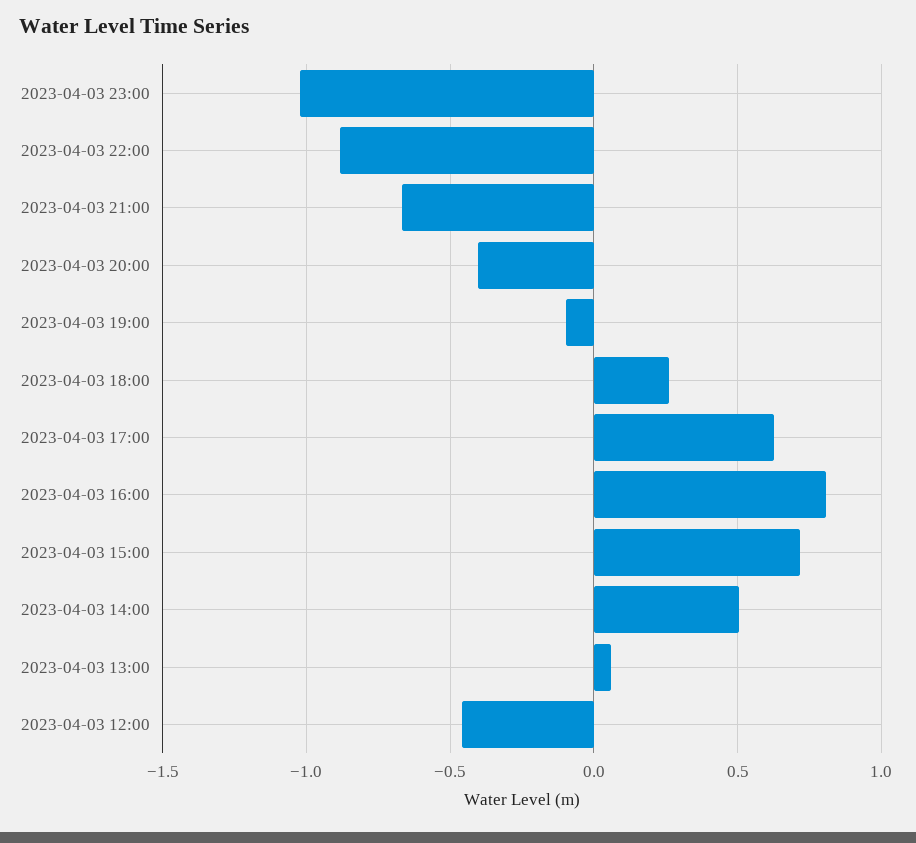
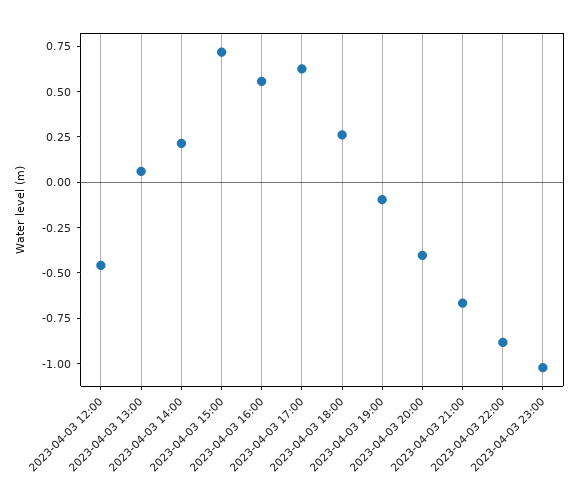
  {
    "2023-04-03 23:00": -1,
    "2023-04-03 22:00": -0.9,
    "2023-04-03 21:00": -0.65,
    "2023-04-03 20:00": -0.4,
    "2023-04-03 19:00": -0.1,
    "2023-04-03 18:00": 0.25,
    "2023-04-03 17:00": 0.65,
-   "2023-04-03 16:00": 0.8,
+   "2023-04-03 16:00": 0.55,
    "2023-04-03 15:00": 0.7,
-   "2023-04-03 14:00": 0.5,
+   "2023-04-03 14:00": 0.2,
    "2023-04-03 13:00": 0.05,
    "2023-04-03 12:00": -0.45
  }

